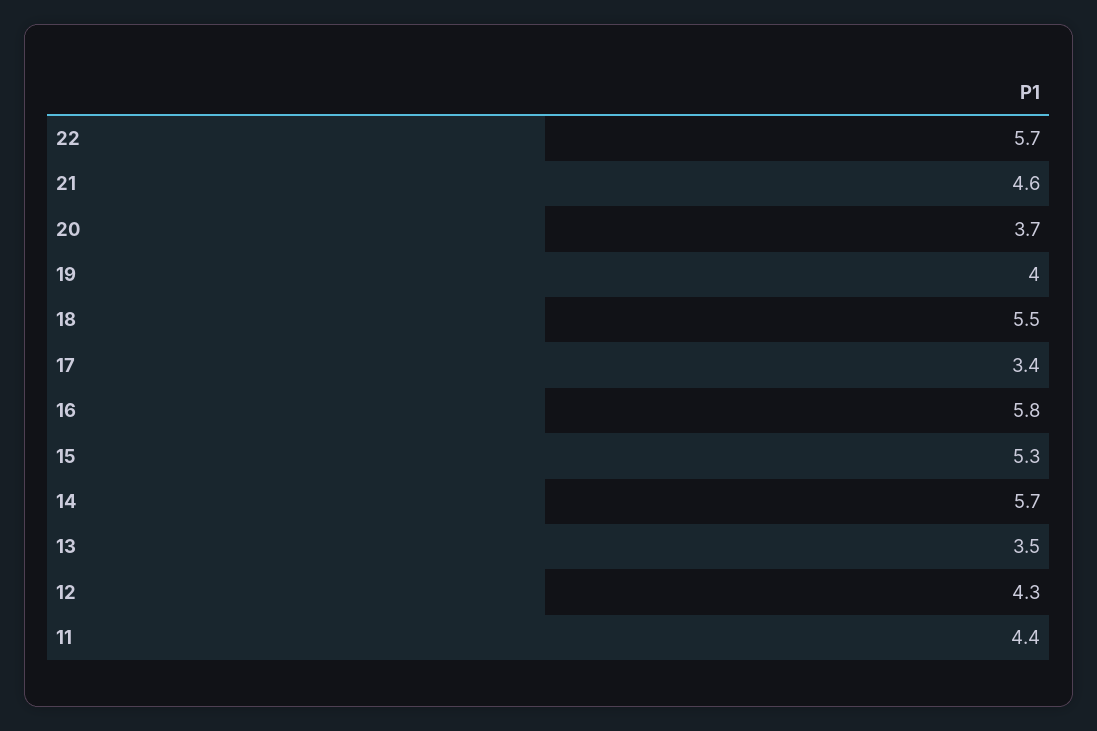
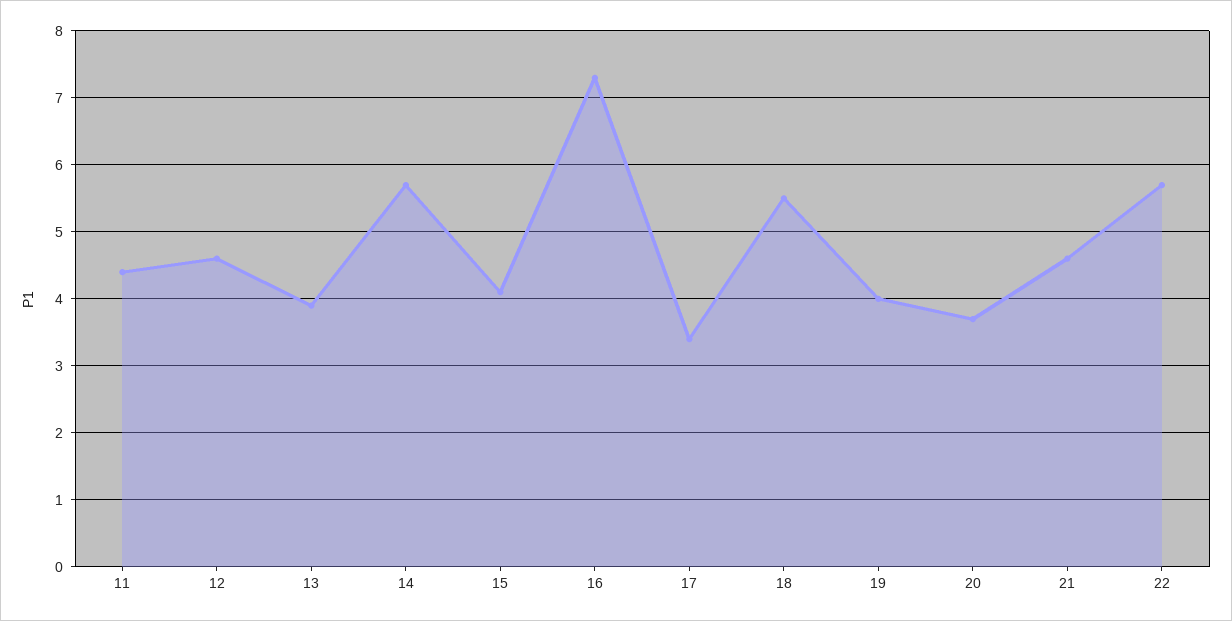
  {
    "22": 5.7,
    "21": 4.6,
    "20": 3.7,
    "19": 4,
    "18": 5.5,
    "17": 3.4,
-   "16": 5.8,
+   "16": 7.3,
-   "15": 5.3,
+   "15": 4.1,
    "14": 5.7,
-   "13": 3.5,
+   "13": 3.9,
-   "12": 4.3,
+   "12": 4.6,
    "11": 4.4
  }

